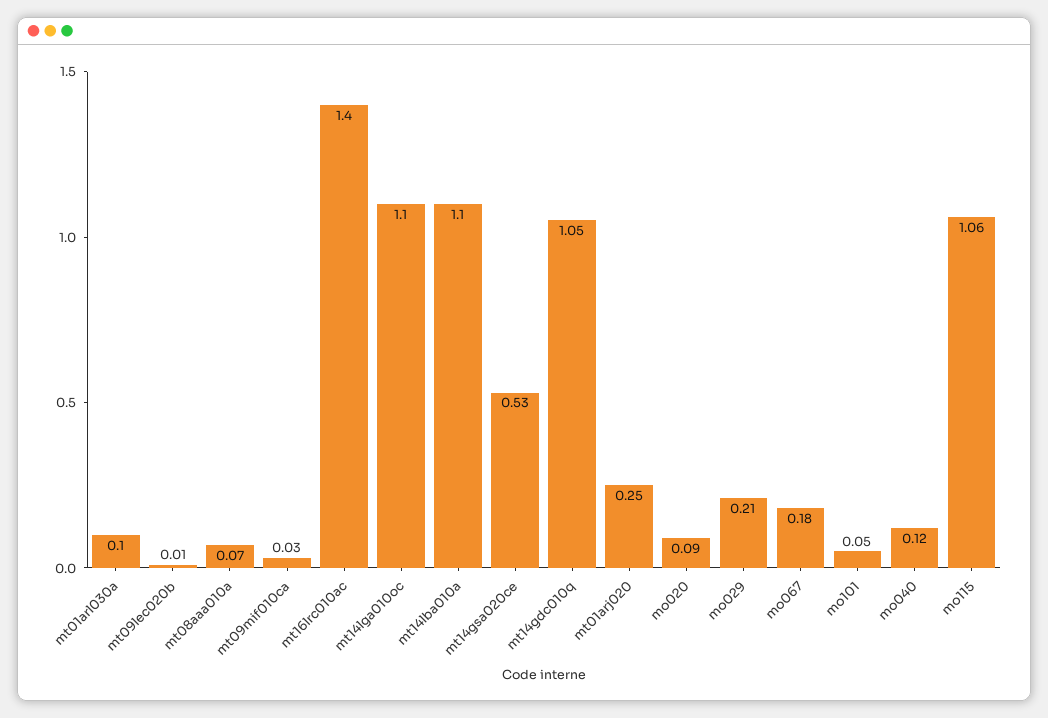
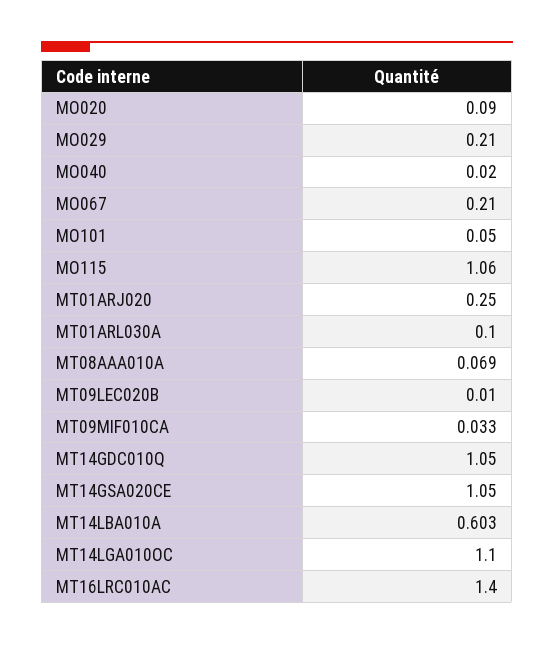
  {
    "mt01arl030a": 0.1,
    "mt09lec020b": 0.01,
    "mt08aaa010a": 0.069,
    "mt09mif010ca": 0.033,
    "mt16lrc010ac": 1.4,
    "mt14lga010oc": 1.1,
-   "mt14lba010a": 1.1,
+   "mt14lba010a": 0.603,
-   "mt14gsa020ce": 0.53,
+   "mt14gsa020ce": 1.05,
    "mt14gdc010q": 1.05,
    "mt01arj020": 0.25,
    "mo020": 0.09,
    "mo029": 0.21,
-   "mo067": 0.18,
+   "mo067": 0.21,
    "mo101": 0.05,
-   "mo040": 0.12,
+   "mo040": 0.02,
    "mo115": 1.06
  }

